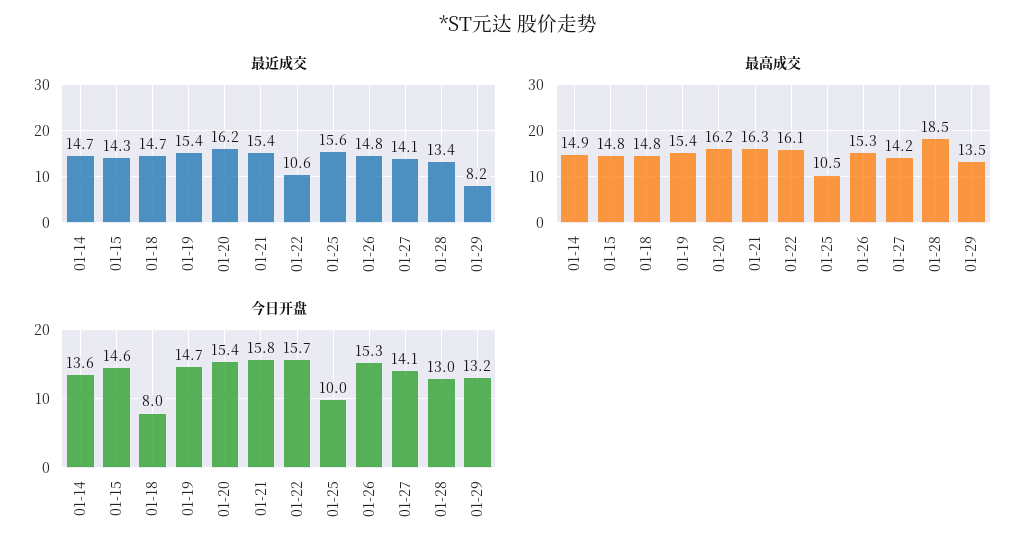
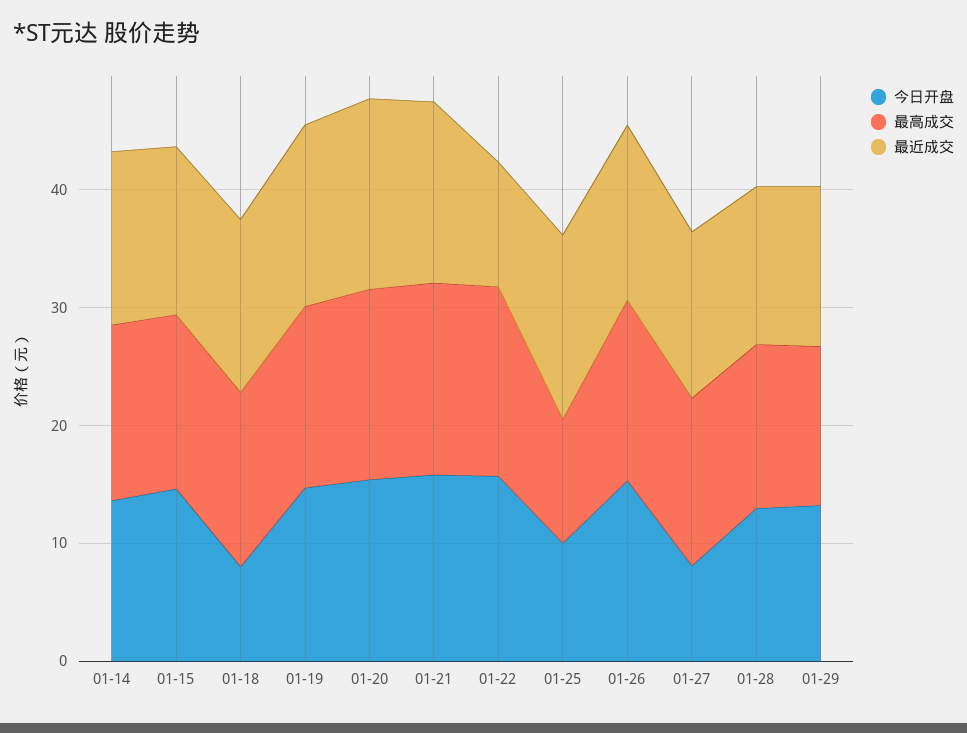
  {
    "最近成交": {
      "01-14": 14.7,
      "01-15": 14.3,
      "01-18": 14.7,
      "01-19": 15.4,
      "01-20": 16.2,
      "01-21": 15.4,
      "01-22": 10.6,
      "01-25": 15.6,
      "01-26": 14.8,
      "01-27": 14.1,
      "01-28": 13.4,
-     "01-29": 8.2
+     "01-29": 14
    },
    "最高成交": {
      "01-14": 14.9,
      "01-15": 14.8,
      "01-18": 14.8,
      "01-19": 15.4,
      "01-20": 16.2,
      "01-21": 16.3,
      "01-22": 16.1,
      "01-25": 10.5,
      "01-26": 15.3,
      "01-27": 14.2,
-     "01-28": 18.5,
+     "01-28": 14,
      "01-29": 13.5
    },
    "今日开盘": {
      "01-14": 13.6,
      "01-15": 14.6,
      "01-18": 8,
      "01-19": 14.7,
      "01-20": 15.4,
      "01-21": 15.8,
      "01-22": 15.7,
      "01-25": 10,
      "01-26": 15.3,
-     "01-27": 14.1,
+     "01-27": 8,
      "01-28": 13,
      "01-29": 13.2
    }
  }

